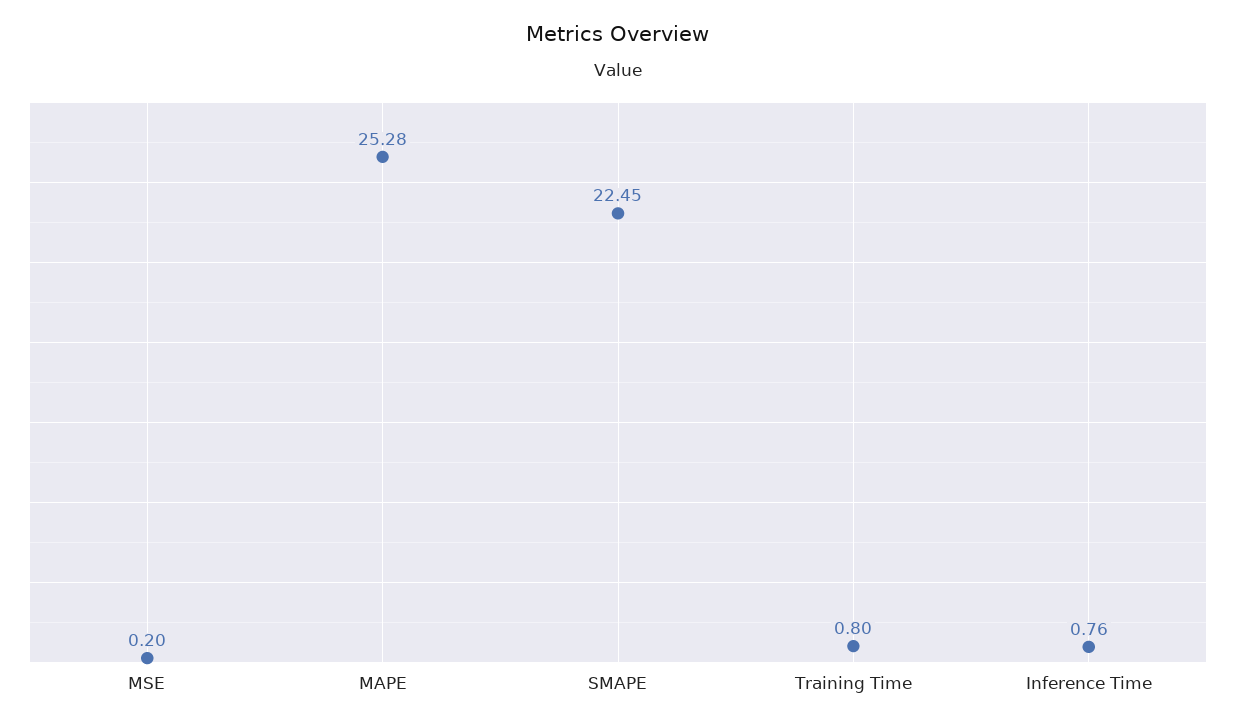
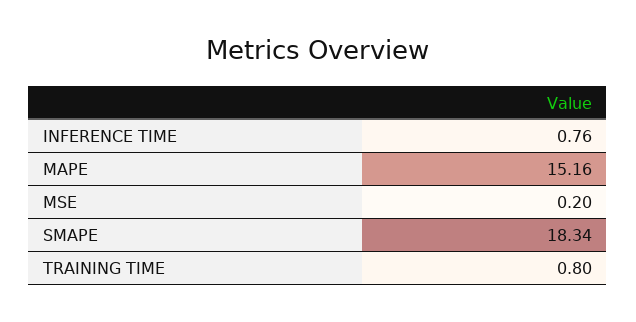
  {
    "MSE": 0.2,
-   "MAPE": 25.28,
+   "MAPE": 15.16,
-   "SMAPE": 22.45,
+   "SMAPE": 18.34,
    "Training Time": 0.8,
    "Inference Time": 0.76
  }

